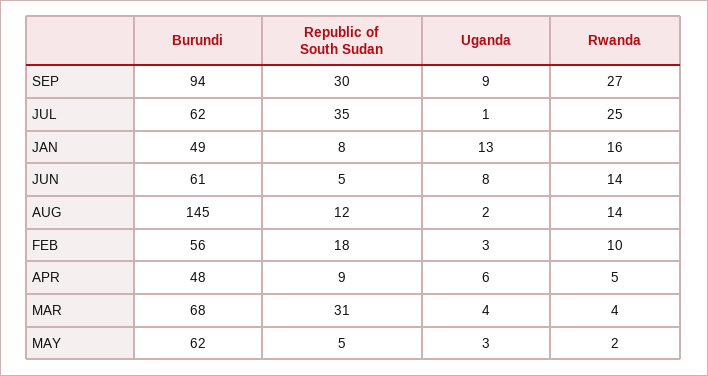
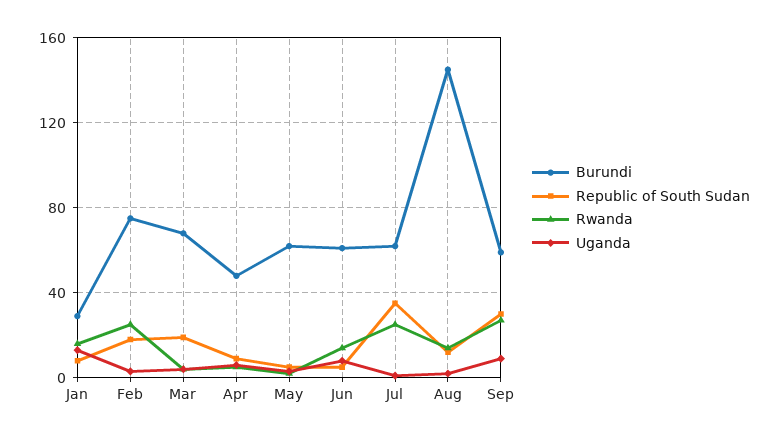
  {
    "Burundi": {
-     "SEP": 94,
+     "SEP": 60,
      "JUL": 62,
-     "JAN": 49,
+     "JAN": 30,
      "JUN": 61,
      "AUG": 145,
-     "FEB": 56,
+     "FEB": 75,
      "APR": 48,
      "MAR": 68,
      "MAY": 62
    },
    "Republic of South Sudan": {
      "SEP": 30,
      "JUL": 35,
      "JAN": 8,
      "JUN": 5,
      "AUG": 12,
      "FEB": 18,
      "APR": 9,
-     "MAR": 31,
+     "MAR": 20,
      "MAY": 5
    },
    "Uganda": {
      "SEP": 9,
      "JUL": 1,
      "JAN": 13,
      "JUN": 8,
      "AUG": 2,
      "FEB": 3,
      "APR": 6,
      "MAR": 4,
      "MAY": 3
    },
    "Rwanda": {
      "SEP": 27,
      "JUL": 25,
      "JAN": 16,
      "JUN": 14,
      "AUG": 14,
-     "FEB": 10,
+     "FEB": 25,
      "APR": 5,
      "MAR": 4,
      "MAY": 2
    }
  }

